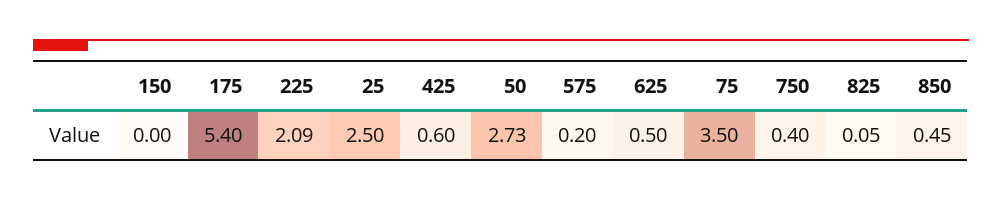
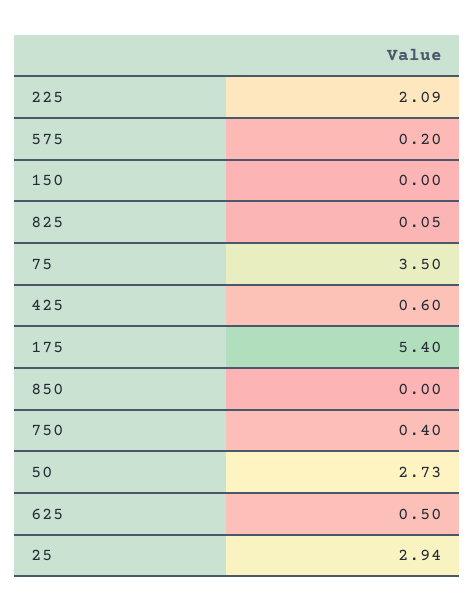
  {
    "150": 0,
    "175": 5.4,
    "225": 2.09,
-   "25": 2.5,
+   "25": 2.94,
    "425": 0.6,
    "50": 2.73,
    "575": 0.2,
    "625": 0.5,
    "75": 3.5,
    "750": 0.4,
    "825": 0.05,
-   "850": 0.45
+   "850": 0
  }

